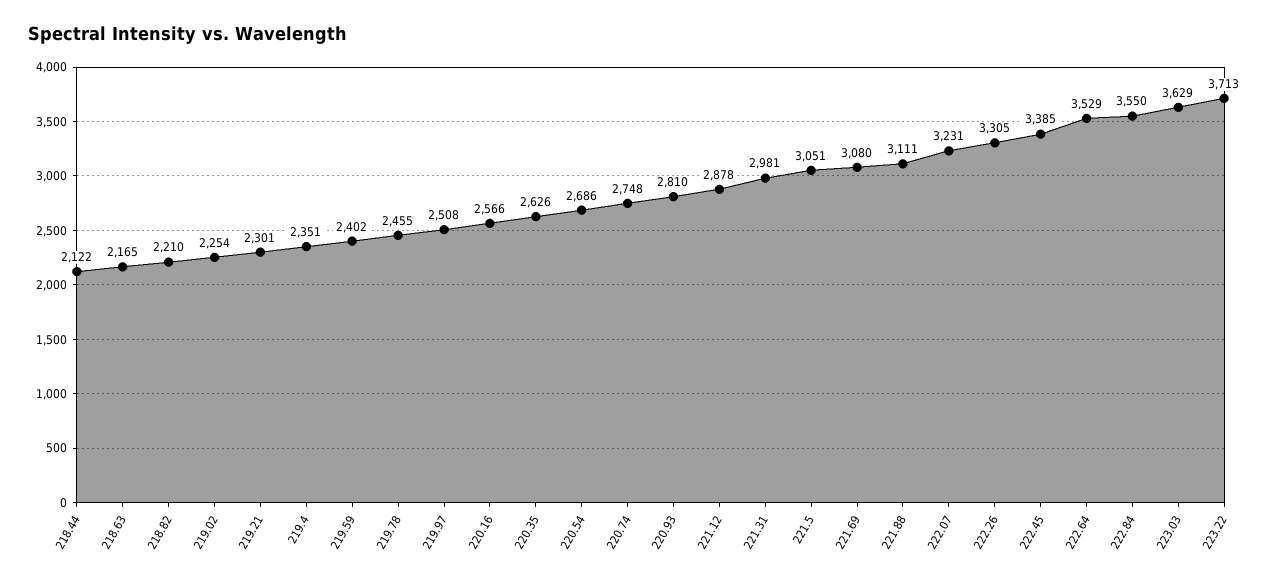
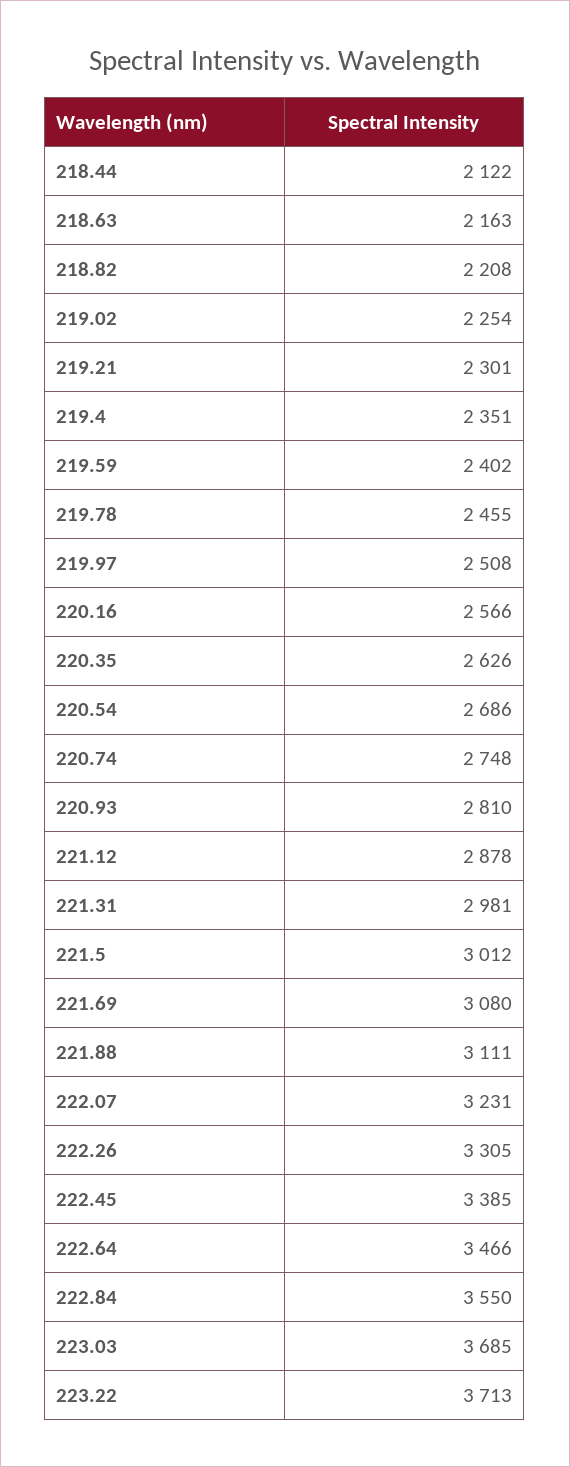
  {
    "218.44": 2122,
-   "218.63": 2165,
+   "218.63": 2163,
-   "218.82": 2210,
+   "218.82": 2208,
    "219.02": 2254,
    "219.21": 2301,
    "219.4": 2351,
    "219.59": 2402,
    "219.78": 2455,
    "219.97": 2508,
    "220.16": 2566,
    "220.35": 2626,
    "220.54": 2686,
    "220.74": 2748,
    "220.93": 2810,
    "221.12": 2878,
    "221.31": 2981,
-   "221.5": 3051,
+   "221.5": 3012,
    "221.69": 3080,
    "221.88": 3111,
    "222.07": 3231,
    "222.26": 3305,
    "222.45": 3385,
-   "222.64": 3529,
+   "222.64": 3466,
    "222.84": 3550,
-   "223.03": 3629,
+   "223.03": 3685,
    "223.22": 3713
  }

